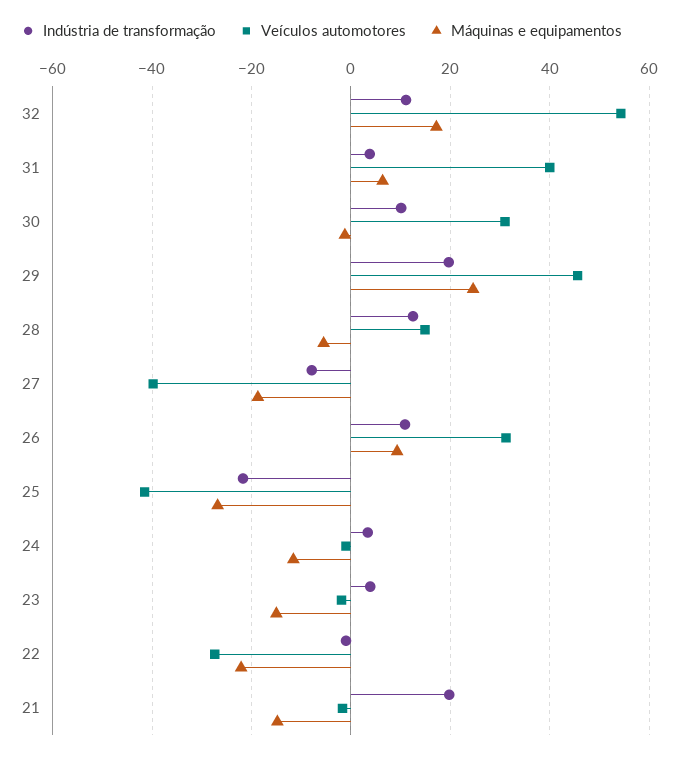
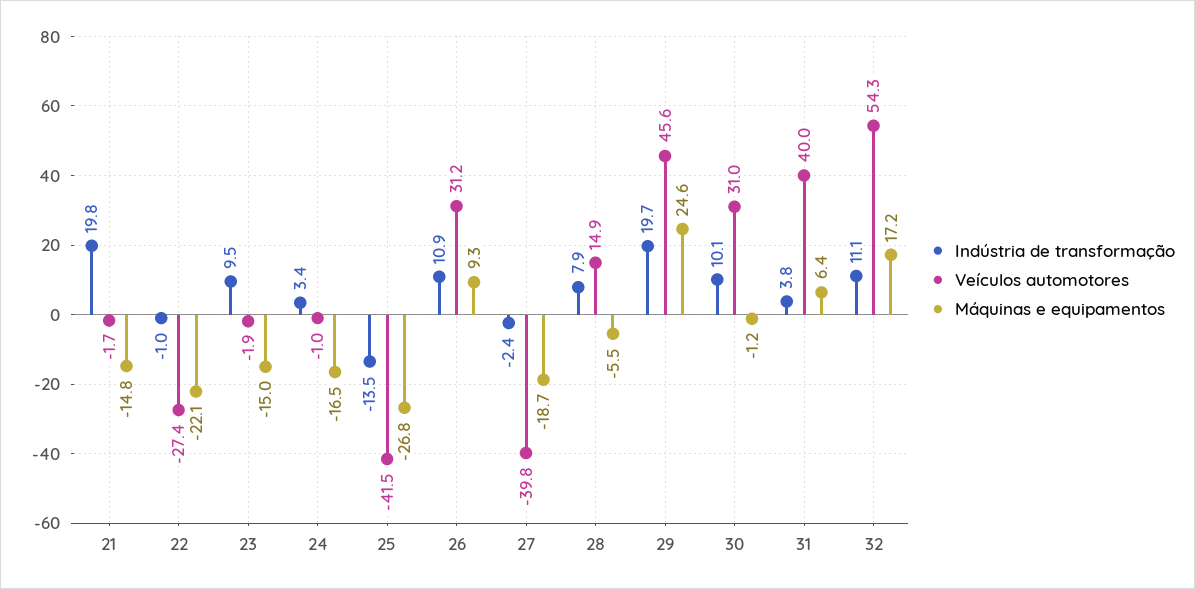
  {
    "Indústria de transformação": {
      "32": 11.1,
      "31": 3.8,
      "30": 10.1,
      "29": 19.7,
-     "28": 12,
+     "28": 7.9,
-     "27": -8,
+     "27": -2.4,
      "26": 10.9,
-     "25": -22,
+     "25": -13.5,
      "24": 3.4,
-     "23": 4,
+     "23": 9.5,
      "22": -1,
      "21": 19.8
    },
    "Veículos automotores": {
      "32": 54.3,
      "31": 40,
      "30": 31,
      "29": 45.6,
      "28": 14.9,
      "27": -39.8,
      "26": 31.2,
      "25": -41.5,
      "24": -1,
      "23": -1.9,
      "22": -27.4,
      "21": -1.7
    },
    "Máquinas e equipamentos": {
      "32": 17.2,
      "31": 6.4,
      "30": -1.2,
      "29": 24.6,
      "28": -5.5,
      "27": -18.7,
      "26": 9.3,
      "25": -26.8,
-     "24": -12,
+     "24": -16.5,
      "23": -15,
      "22": -22.1,
      "21": -14.8
    }
  }

